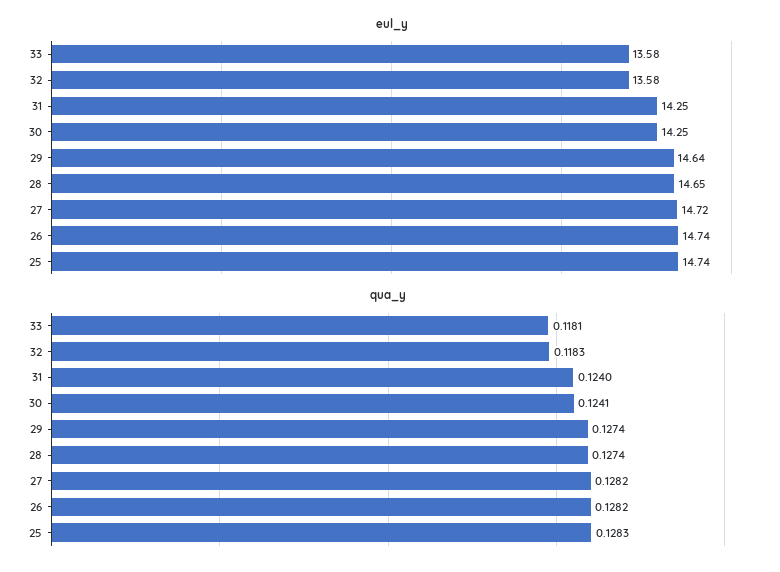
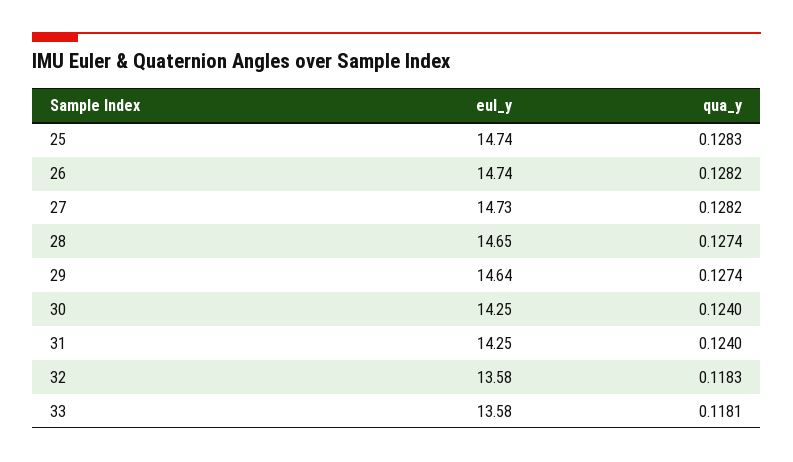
  {
    "eul_y": {
      "33": 13.58,
      "32": 13.58,
      "31": 14.25,
      "30": 14.25,
      "29": 14.64,
      "28": 14.65,
-     "27": 14.72,
+     "27": 14.73,
      "26": 14.74,
      "25": 14.74
    },
    "qua_y": {
      "33": 0.1181,
      "32": 0.1183,
      "31": 0.124,
-     "30": 0.1241,
+     "30": 0.124,
      "29": 0.1274,
      "28": 0.1274,
      "27": 0.1282,
      "26": 0.1282,
      "25": 0.1283
    }
  }

